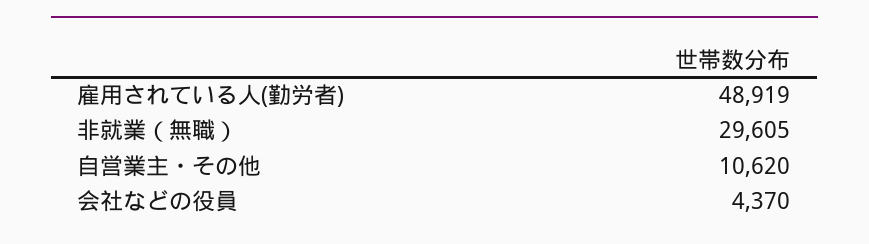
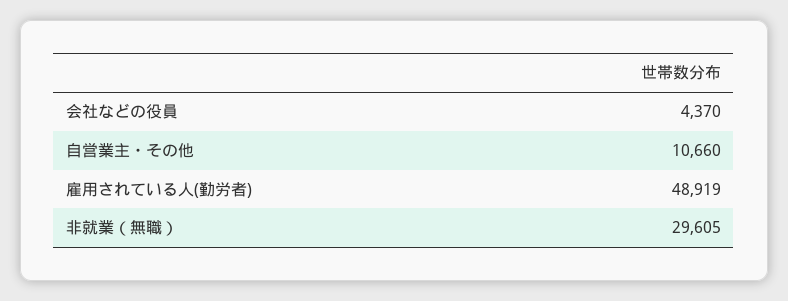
  {
    "雇用されている人(勤労者)": 48919,
    "非就業（無職）": 29605,
-   "自営業主・その他": 10620,
+   "自営業主・その他": 10660,
    "会社などの役員": 4370
  }

